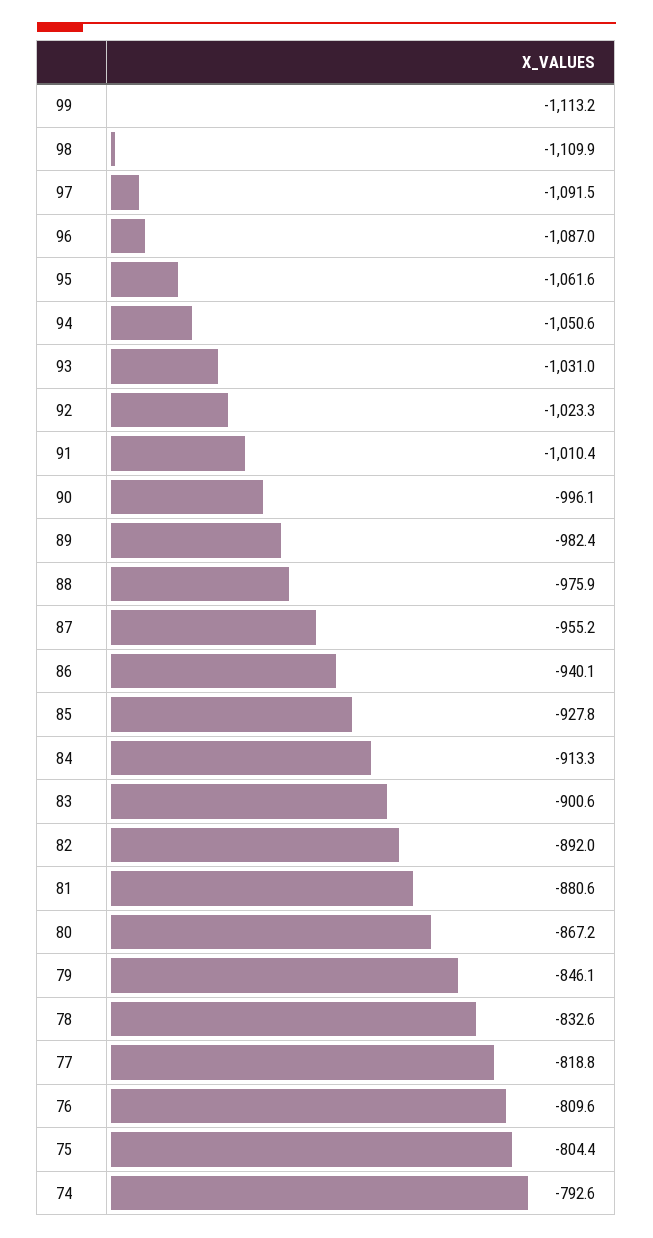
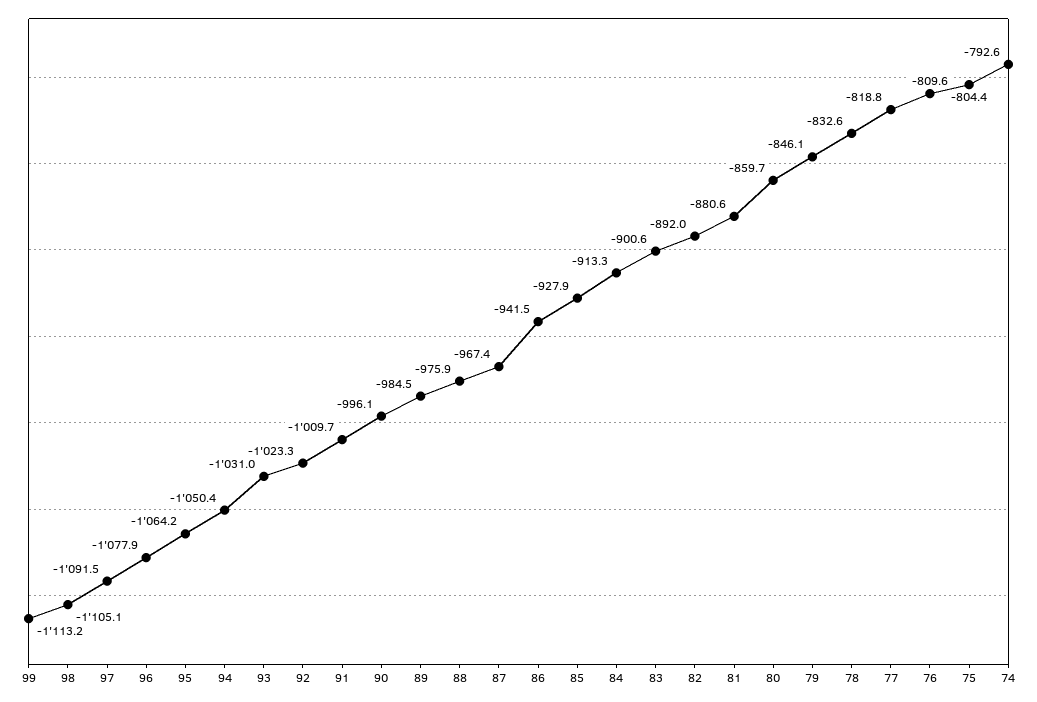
  {
    "99": -1113.2,
-   "98": -1109.9,
+   "98": -1105.1,
    "97": -1091.5,
-   "96": -1087,
+   "96": -1077.9,
-   "95": -1061.6,
+   "95": -1064.2,
-   "94": -1050.6,
+   "94": -1050.4,
    "93": -1031,
    "92": -1023.3,
-   "91": -1010.4,
+   "91": -1009.7,
    "90": -996.1,
-   "89": -982.4,
+   "89": -984.5,
    "88": -975.9,
-   "87": -955.2,
+   "87": -967.4,
-   "86": -940.1,
+   "86": -941.5,
-   "85": -927.8,
+   "85": -927.9,
    "84": -913.3,
    "83": -900.6,
    "82": -892,
    "81": -880.6,
-   "80": -867.2,
+   "80": -859.7,
    "79": -846.1,
    "78": -832.6,
    "77": -818.8,
    "76": -809.6,
    "75": -804.4,
    "74": -792.6
  }

